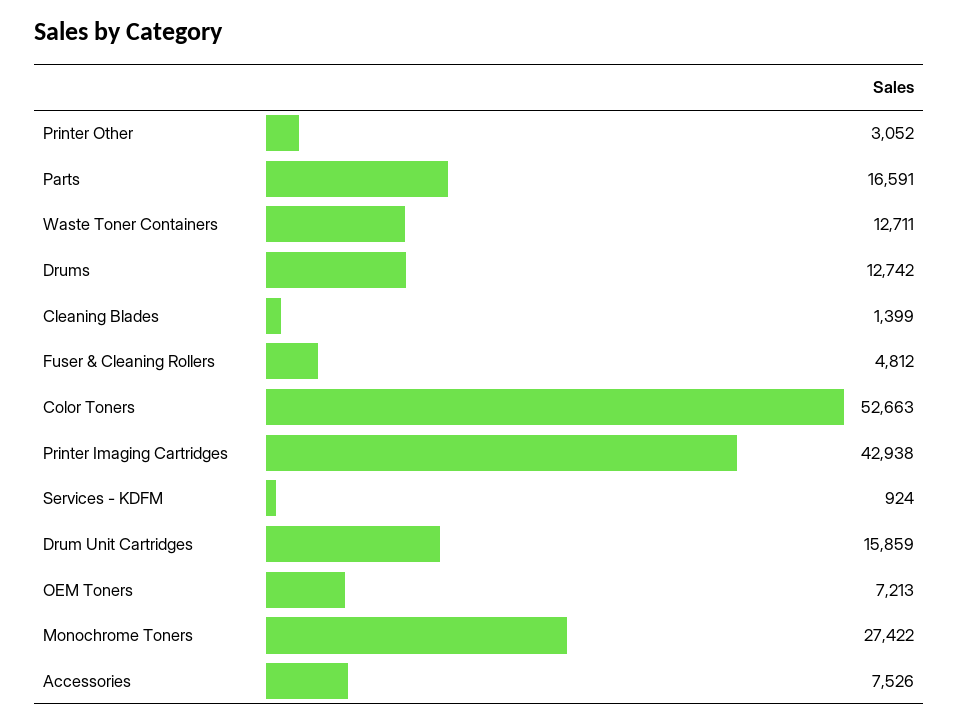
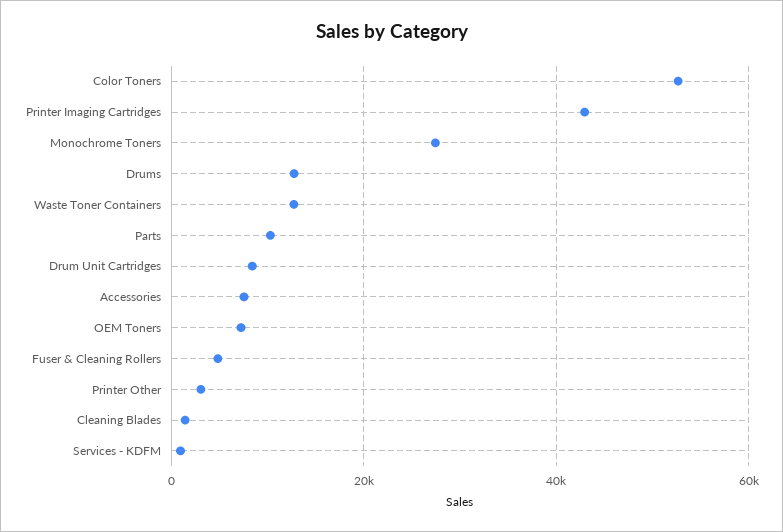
  {
    "Printer Other": 3052,
-   "Parts": 16591,
+   "Parts": 10000,
    "Waste Toner Containers": 12711,
    "Drums": 12742,
    "Cleaning Blades": 1399,
    "Fuser & Cleaning Rollers": 4812,
    "Color Toners": 52663,
    "Printer Imaging Cartridges": 42938,
    "Services - KDFM": 924,
-   "Drum Unit Cartridges": 15859,
+   "Drum Unit Cartridges": 8000,
    "OEM Toners": 7213,
    "Monochrome Toners": 27422,
    "Accessories": 7526
  }

